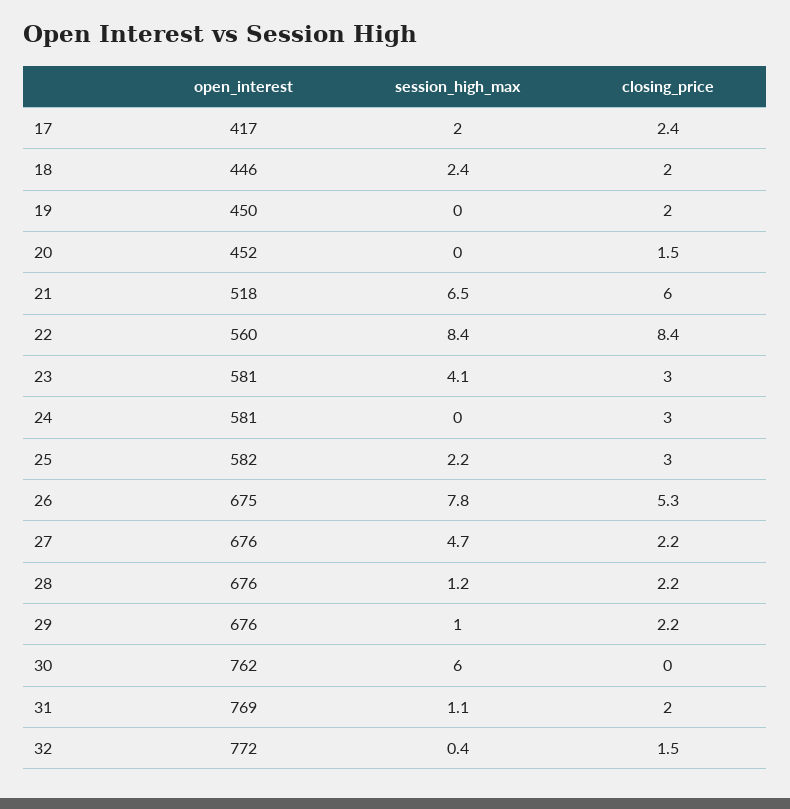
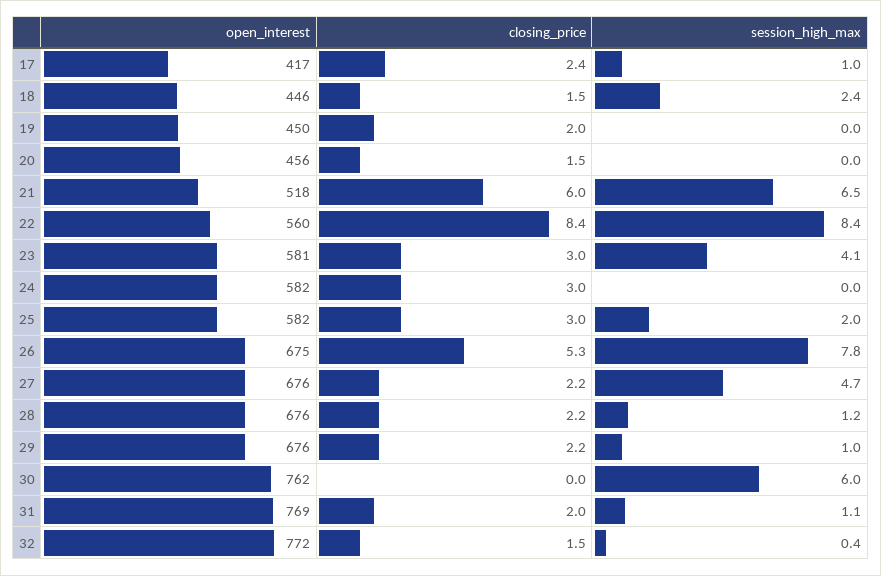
  {
    "open_interest": {
      "17": 417,
      "18": 446,
      "19": 450,
-     "20": 452,
+     "20": 456,
      "21": 518,
      "22": 560,
      "23": 581,
-     "24": 581,
+     "24": 582,
      "25": 582,
      "26": 675,
      "27": 676,
      "28": 676,
      "29": 676,
      "30": 762,
      "31": 769,
      "32": 772
    },
    "session_high_max": {
-     "17": 2,
+     "17": 1,
      "18": 2.4,
      "19": 0,
      "20": 0,
      "21": 6.5,
      "22": 8.4,
      "23": 4.1,
      "24": 0,
-     "25": 2.2,
+     "25": 2,
      "26": 7.8,
      "27": 4.7,
      "28": 1.2,
      "29": 1,
      "30": 6,
      "31": 1.1,
      "32": 0.4
    },
    "closing_price": {
      "17": 2.4,
-     "18": 2,
+     "18": 1.5,
      "19": 2,
      "20": 1.5,
      "21": 6,
      "22": 8.4,
      "23": 3,
      "24": 3,
      "25": 3,
      "26": 5.3,
      "27": 2.2,
      "28": 2.2,
      "29": 2.2,
      "30": 0,
      "31": 2,
      "32": 1.5
    }
  }

